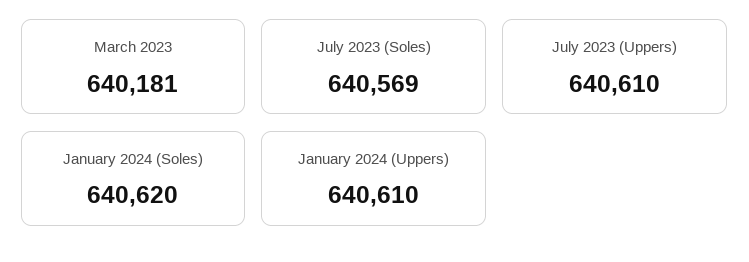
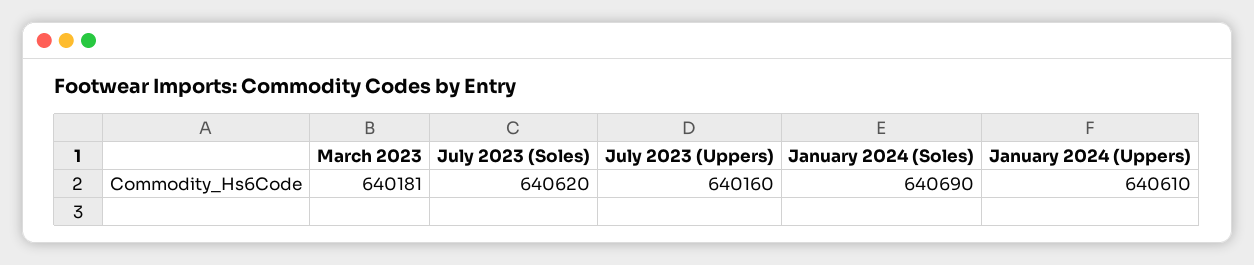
  {
    "March 2023": 640181,
-   "July 2023 (Soles)": 640569,
+   "July 2023 (Soles)": 640620,
-   "July 2023 (Uppers)": 640610,
+   "July 2023 (Uppers)": 640160,
-   "January 2024 (Soles)": 640620,
+   "January 2024 (Soles)": 640690,
    "January 2024 (Uppers)": 640610
  }

